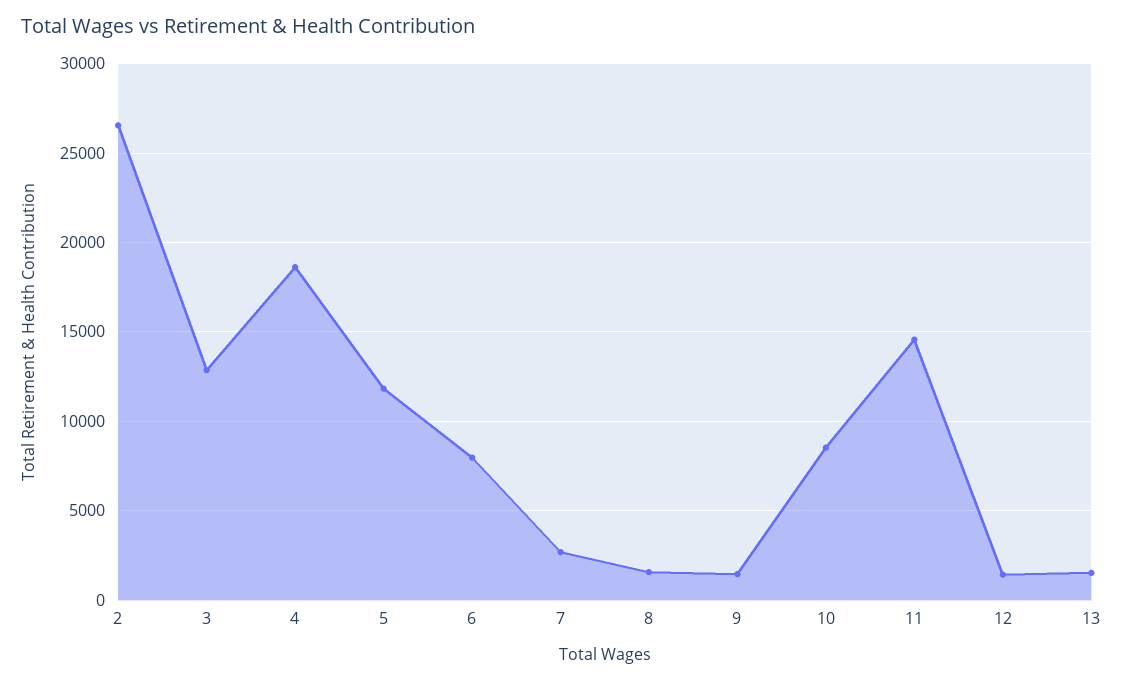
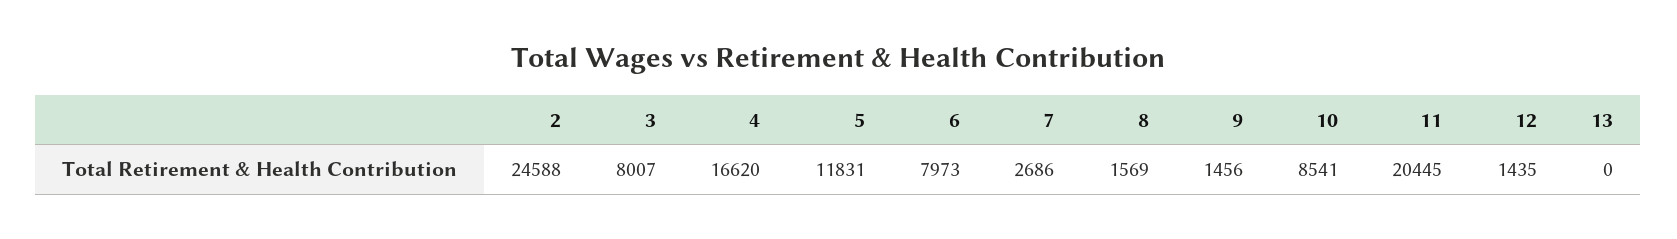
  {
-   "2": 26500,
+   "2": 24588,
-   "3": 13000,
+   "3": 8007,
-   "4": 18500,
+   "4": 16620,
    "5": 11831,
    "6": 7973,
    "7": 2686,
    "8": 1569,
    "9": 1456,
    "10": 8541,
-   "11": 14500,
+   "11": 20445,
    "12": 1435,
-   "13": 1500
+   "13": 0
  }

